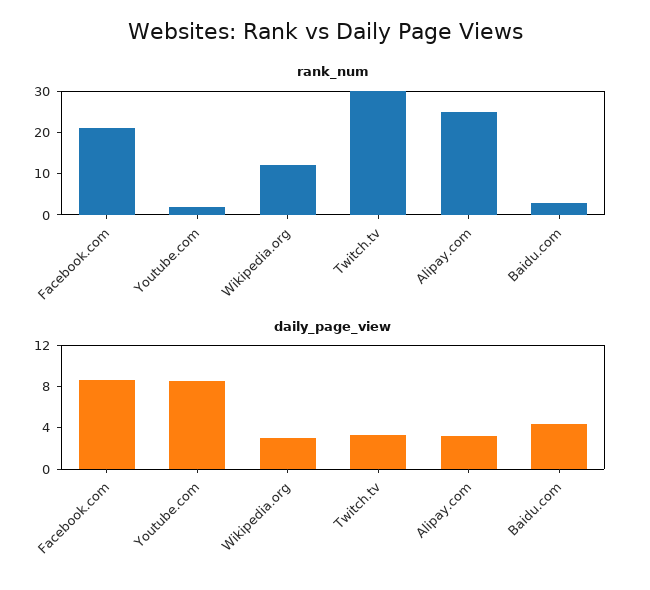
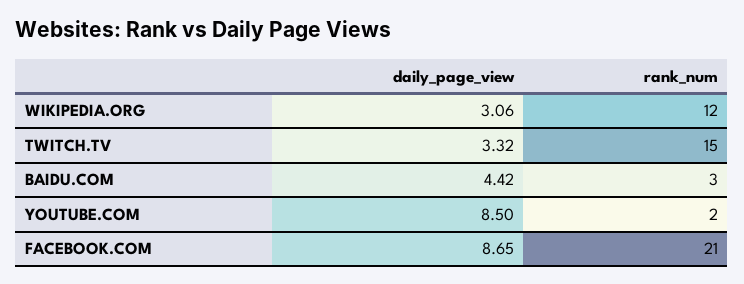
  {
    "rank_num": {
      "Facebook.com": 21,
      "Youtube.com": 2,
      "Wikipedia.org": 12,
-     "Twitch.tv": 30,
+     "Twitch.tv": 15,
-     "Alipay.com": 25,
      "Baidu.com": 3
    },
    "daily_page_view": {
      "Facebook.com": 8.65,
      "Youtube.com": 8.5,
      "Wikipedia.org": 3.06,
      "Twitch.tv": 3.32,
-     "Alipay.com": 3,
      "Baidu.com": 4.42
    }
  }

